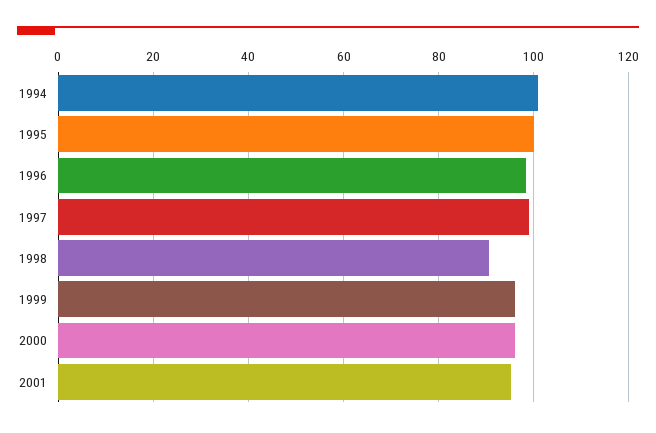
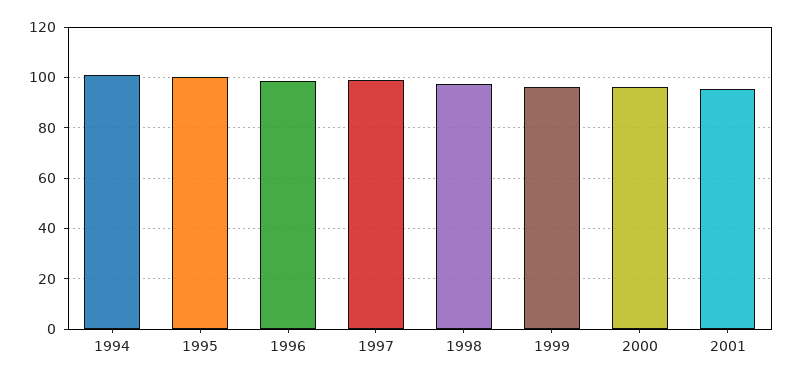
  {
    "1994": 100,
    "1995": 100,
    "1996": 98,
    "1997": 100,
-   "1998": 90,
+   "1998": 97.5,
    "1999": 96,
    "2000": 96,
    "2001": 96
  }

